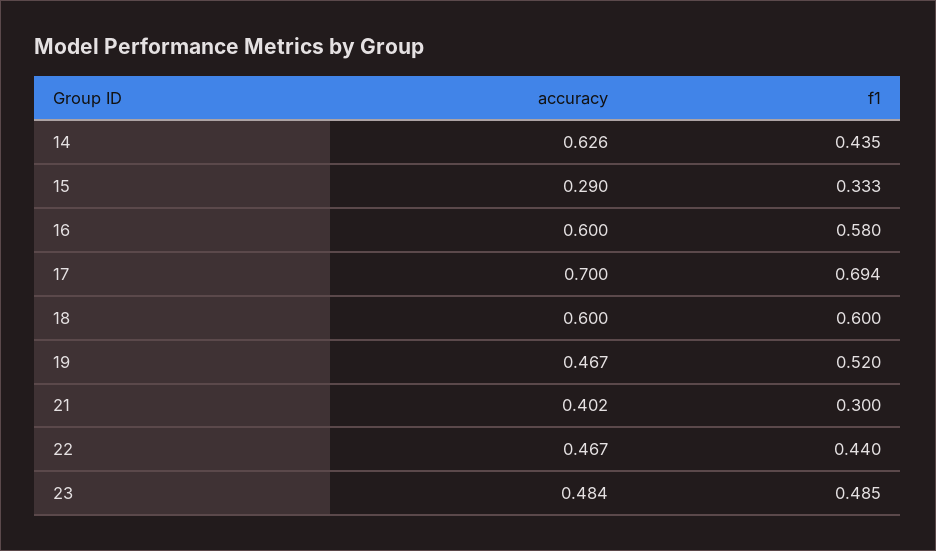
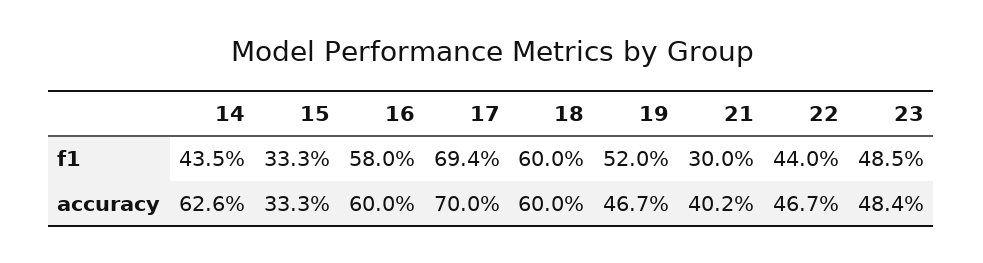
  {
    "accuracy": {
      "14": 0.626,
-     "15": 0.29,
+     "15": 0.333,
      "16": 0.6,
      "17": 0.7,
      "18": 0.6,
      "19": 0.467,
      "21": 0.402,
      "22": 0.467,
      "23": 0.484
    },
    "f1": {
      "14": 0.435,
      "15": 0.333,
      "16": 0.58,
      "17": 0.694,
      "18": 0.6,
      "19": 0.52,
      "21": 0.3,
      "22": 0.44,
      "23": 0.485
    }
  }

